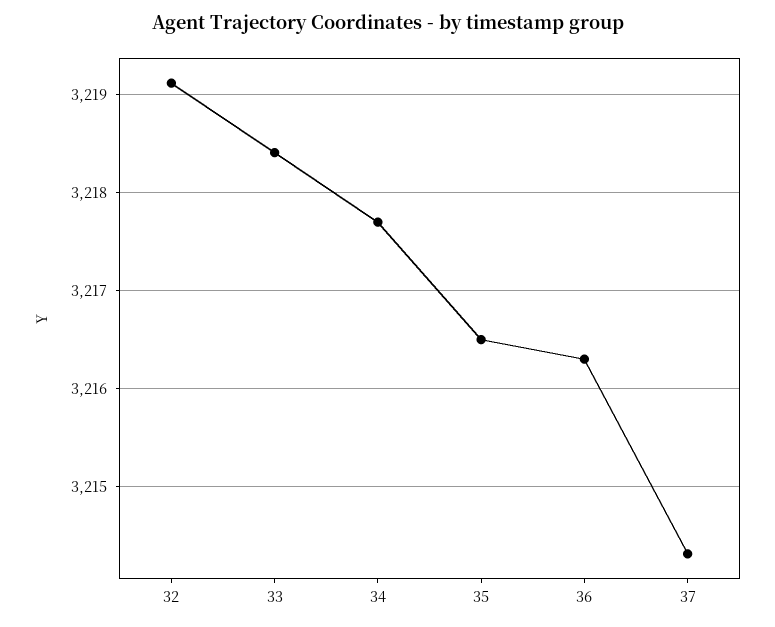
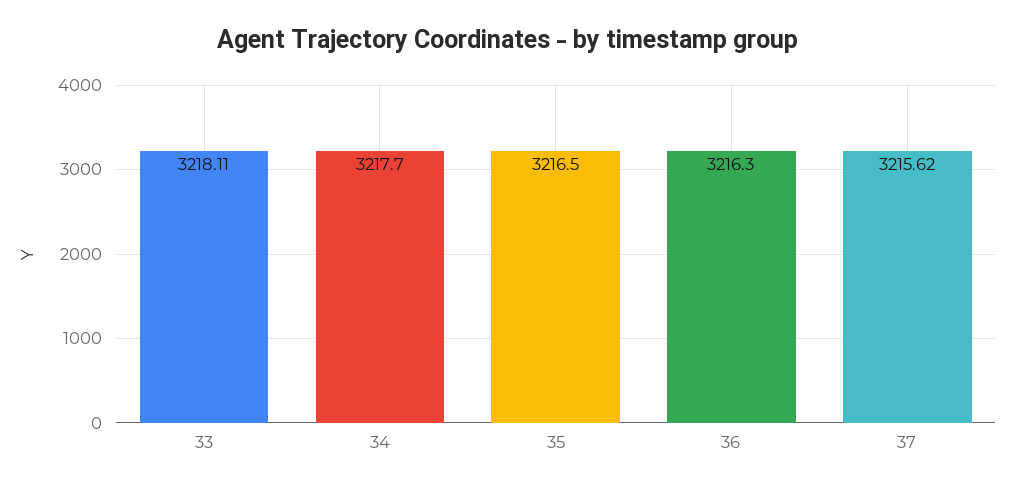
  {
-   "32": 3219.1,
-   "33": 3218.4,
+   "33": 3218.11,
    "34": 3217.7,
    "35": 3216.5,
    "36": 3216.3,
-   "37": 3214.3
+   "37": 3215.62
  }

